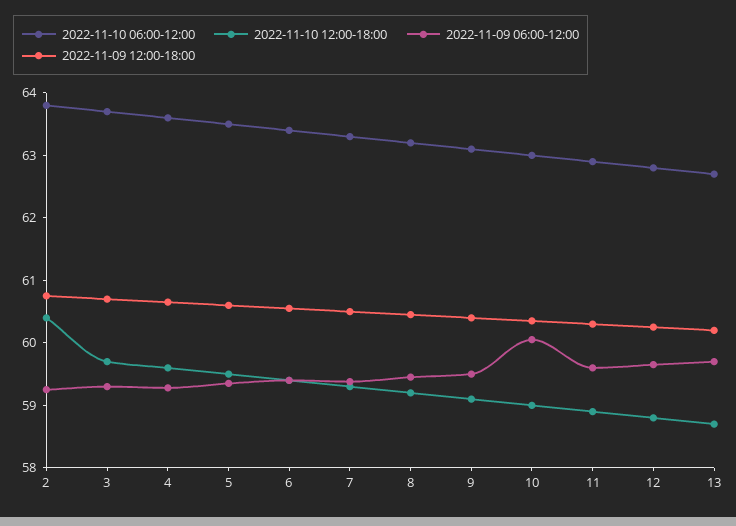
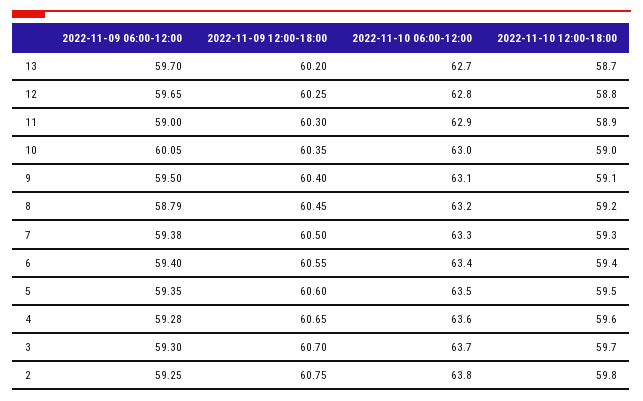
  {
    "2022-11-10 06:00-12:00": {
      "2": 63.8,
      "3": 63.7,
      "4": 63.6,
      "5": 63.5,
      "6": 63.4,
      "7": 63.3,
      "8": 63.2,
      "9": 63.1,
      "10": 63,
      "11": 62.9,
      "12": 62.8,
      "13": 62.7
    },
    "2022-11-10 12:00-18:00": {
-     "2": 60.4,
+     "2": 59.8,
      "3": 59.7,
      "4": 59.6,
      "5": 59.5,
      "6": 59.4,
      "7": 59.3,
      "8": 59.2,
      "9": 59.1,
      "10": 59,
      "11": 58.9,
      "12": 58.8,
      "13": 58.7
    },
    "2022-11-09 06:00-12:00": {
      "2": 59.25,
      "3": 59.3,
      "4": 59.28,
      "5": 59.35,
      "6": 59.4,
      "7": 59.38,
-     "8": 59.4,
+     "8": 58.79,
      "9": 59.5,
      "10": 60.05,
-     "11": 59.6,
+     "11": 59,
      "12": 59.65,
      "13": 59.7
    },
    "2022-11-09 12:00-18:00": {
      "2": 60.75,
      "3": 60.7,
      "4": 60.65,
      "5": 60.6,
      "6": 60.55,
      "7": 60.5,
      "8": 60.45,
      "9": 60.4,
      "10": 60.35,
      "11": 60.3,
      "12": 60.25,
      "13": 60.2
    }
  }

